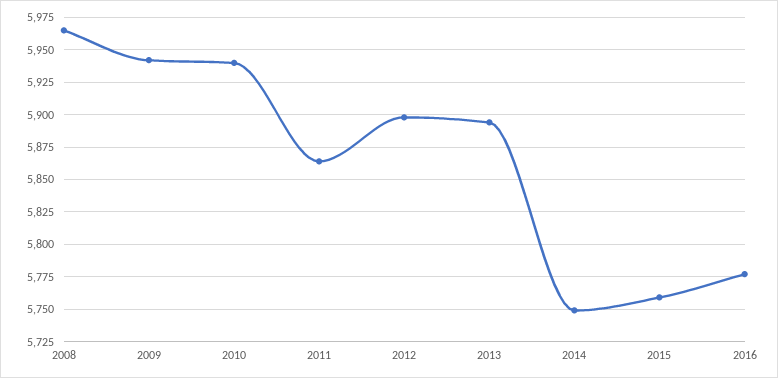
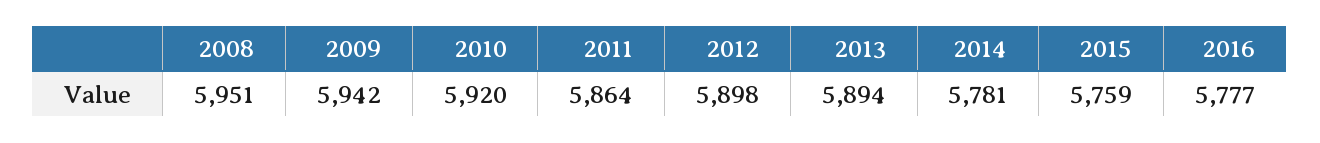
  {
-   "2008": 5965,
+   "2008": 5951,
    "2009": 5942,
-   "2010": 5940,
+   "2010": 5920,
    "2011": 5864,
    "2012": 5898,
    "2013": 5894,
-   "2014": 5750,
+   "2014": 5781,
    "2015": 5759,
    "2016": 5777
  }

